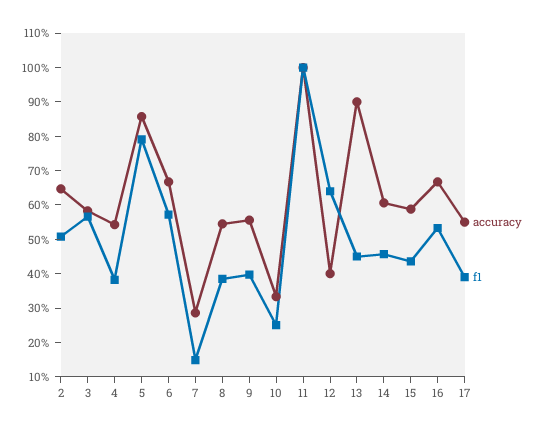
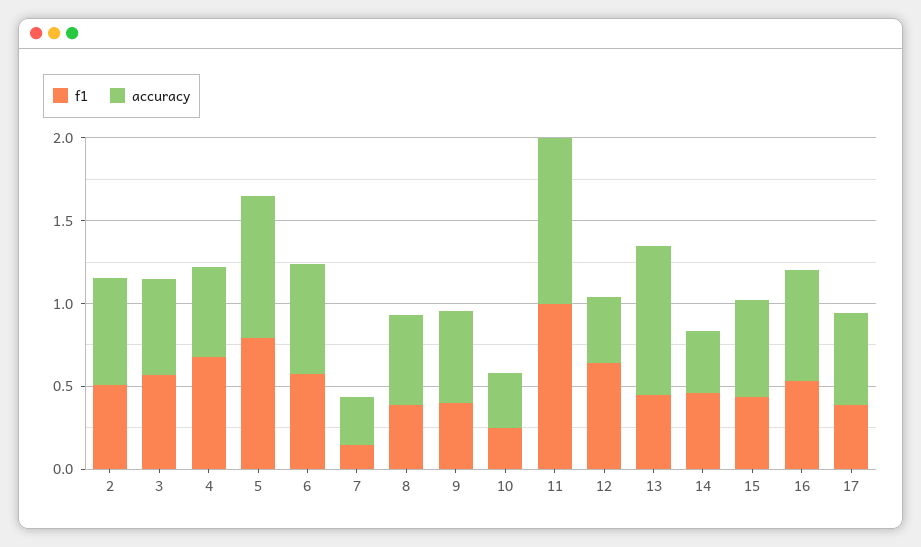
  {
    "accuracy": {
      "2": 0.65,
      "3": 0.575,
      "4": 0.55,
      "5": 0.85,
      "6": 0.675,
      "7": 0.275,
      "8": 0.55,
      "9": 0.55,
      "10": 0.325,
      "11": 1,
      "12": 0.4,
      "13": 0.9,
-     "14": 0.6,
+     "14": 0.4,
      "15": 0.6,
      "16": 0.675,
      "17": 0.55
    },
    "f1": {
      "2": 0.5,
      "3": 0.575,
-     "4": 0.375,
+     "4": 0.7,
      "5": 0.8,
      "6": 0.575,
      "7": 0.15,
      "8": 0.375,
      "9": 0.4,
      "10": 0.25,
      "11": 1,
      "12": 0.65,
      "13": 0.45,
      "14": 0.45,
      "15": 0.425,
      "16": 0.525,
      "17": 0.4
    }
  }

